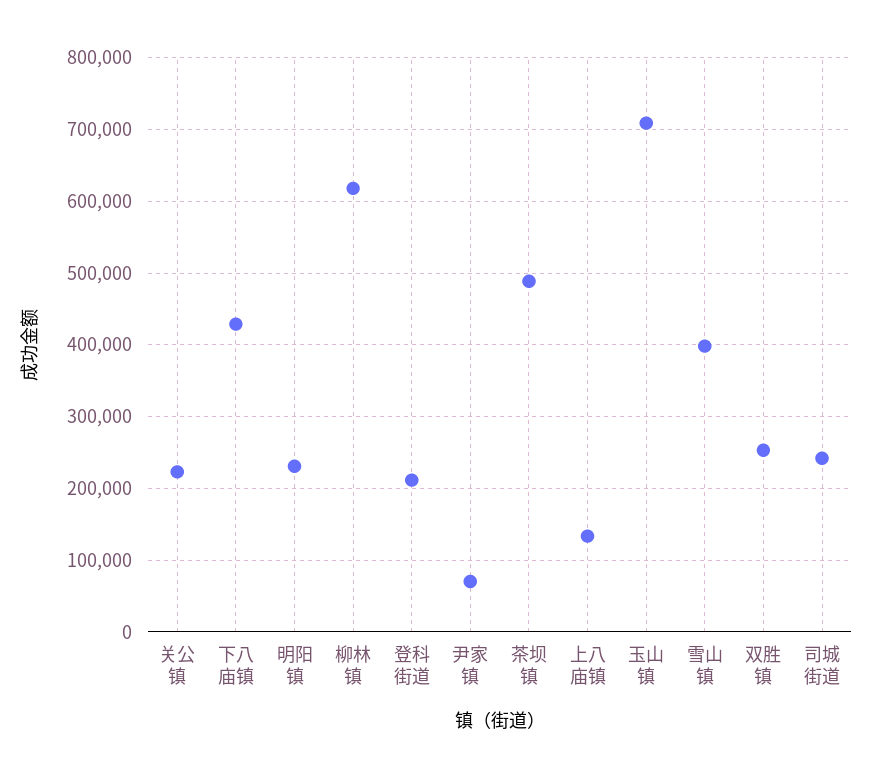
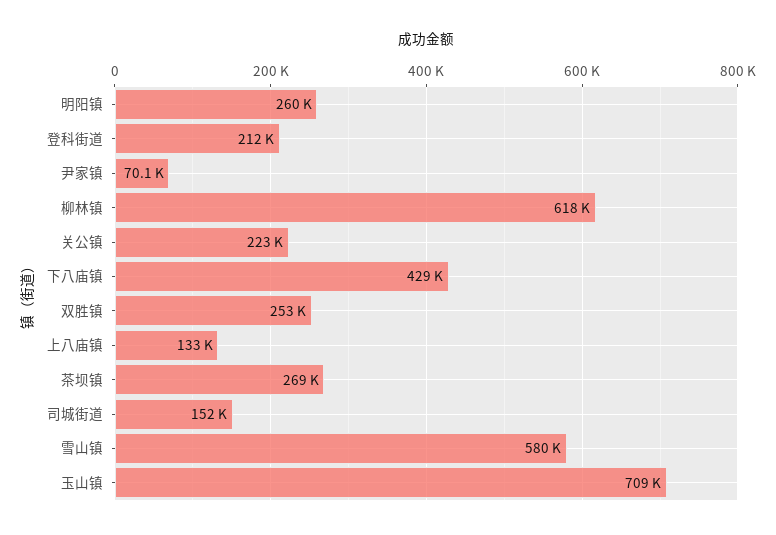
  {
    "关公镇": 223000,
    "下八庙镇": 429000,
-   "明阳镇": 230000,
+   "明阳镇": 260000,
    "柳林镇": 618000,
    "登科街道": 212000,
    "尹家镇": 70100,
-   "茶坝镇": 490000,
+   "茶坝镇": 269000,
    "上八庙镇": 133000,
    "玉山镇": 709000,
-   "雪山镇": 400000,
+   "雪山镇": 580000,
    "双胜镇": 253000,
-   "司城街道": 240000
+   "司城街道": 152000
  }

